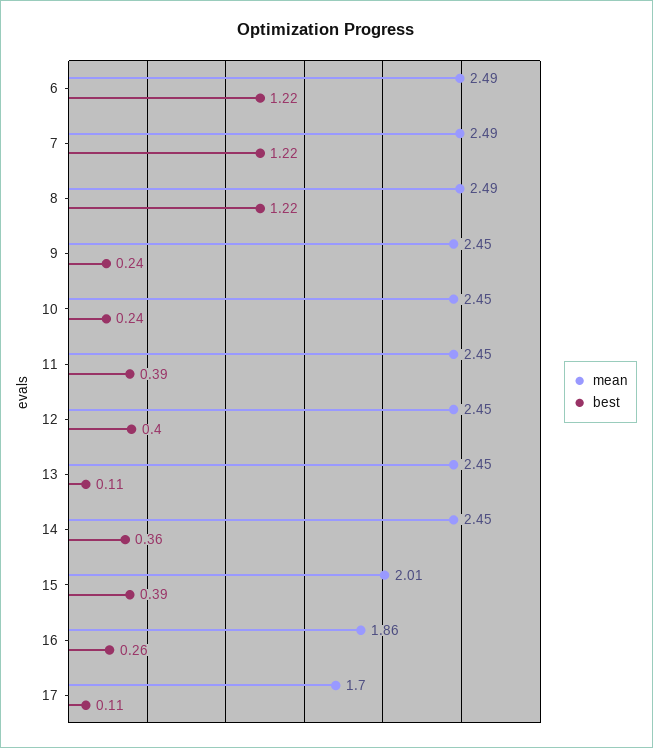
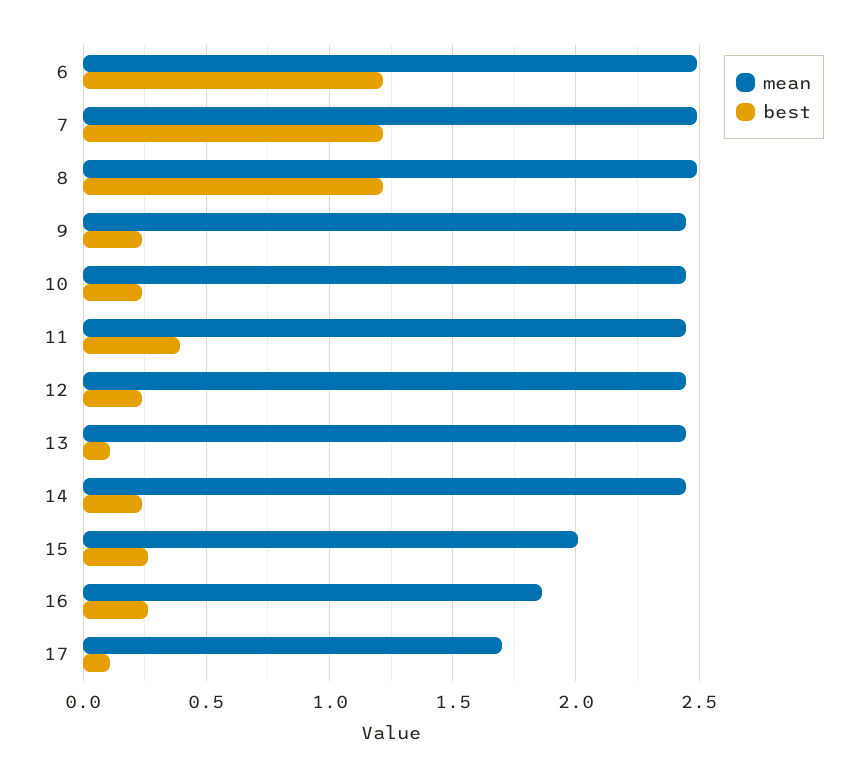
  {
    "mean": {
      "6": 2.49,
      "7": 2.49,
      "8": 2.49,
      "9": 2.45,
      "10": 2.45,
      "11": 2.45,
      "12": 2.45,
      "13": 2.45,
      "14": 2.45,
      "15": 2.01,
      "16": 1.86,
      "17": 1.7
    },
    "best": {
      "6": 1.22,
      "7": 1.22,
      "8": 1.22,
      "9": 0.24,
      "10": 0.24,
      "11": 0.39,
-     "12": 0.4,
+     "12": 0.25,
      "13": 0.11,
-     "14": 0.36,
+     "14": 0.25,
-     "15": 0.39,
+     "15": 0.25,
      "16": 0.26,
      "17": 0.11
    }
  }

